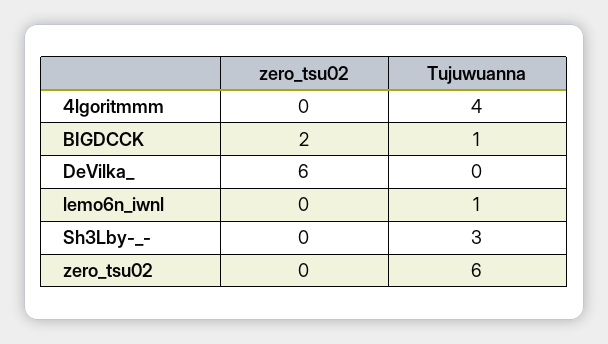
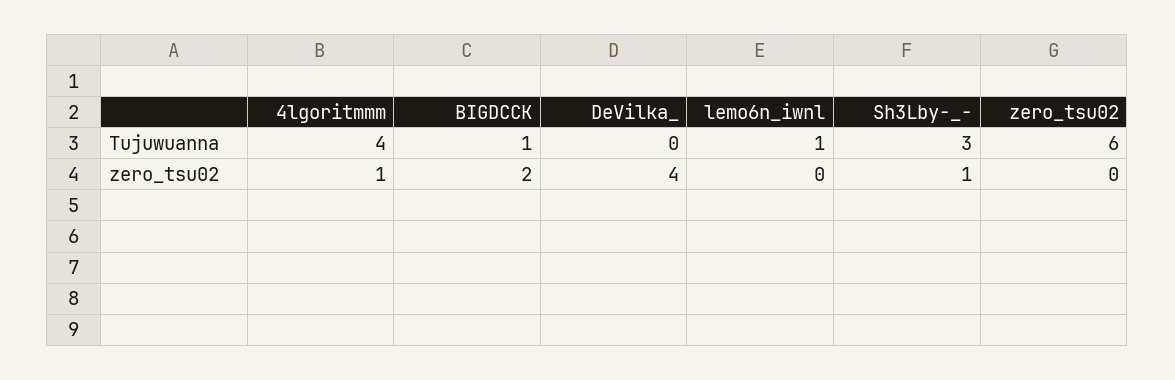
  {
    "zero_tsu02": {
-     "4lgoritmmm": 0,
+     "4lgoritmmm": 1,
      "BIGDCCK": 2,
-     "DeVilka_": 6,
+     "DeVilka_": 4,
      "lemo6n_iwnl": 0,
-     "Sh3Lby-_-": 0,
+     "Sh3Lby-_-": 1,
      "zero_tsu02": 0
    },
    "Tujuwuanna": {
      "4lgoritmmm": 4,
      "BIGDCCK": 1,
      "DeVilka_": 0,
      "lemo6n_iwnl": 1,
      "Sh3Lby-_-": 3,
      "zero_tsu02": 6
    }
  }

